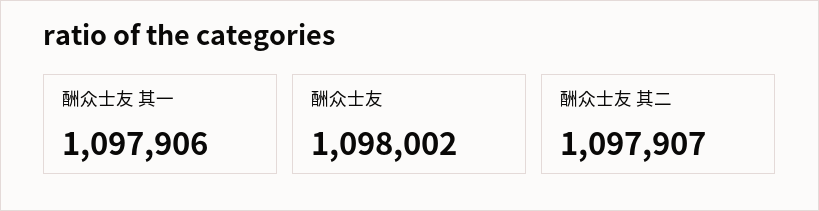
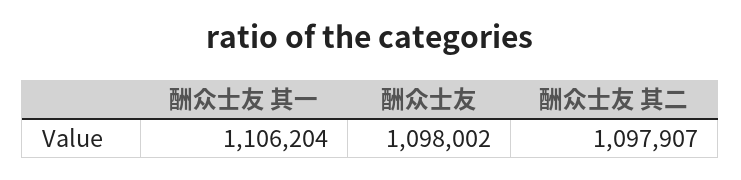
  {
-   "酬众士友 其一": 1097906,
+   "酬众士友 其一": 1106204,
    "酬众士友": 1098002,
    "酬众士友 其二": 1097907
  }

